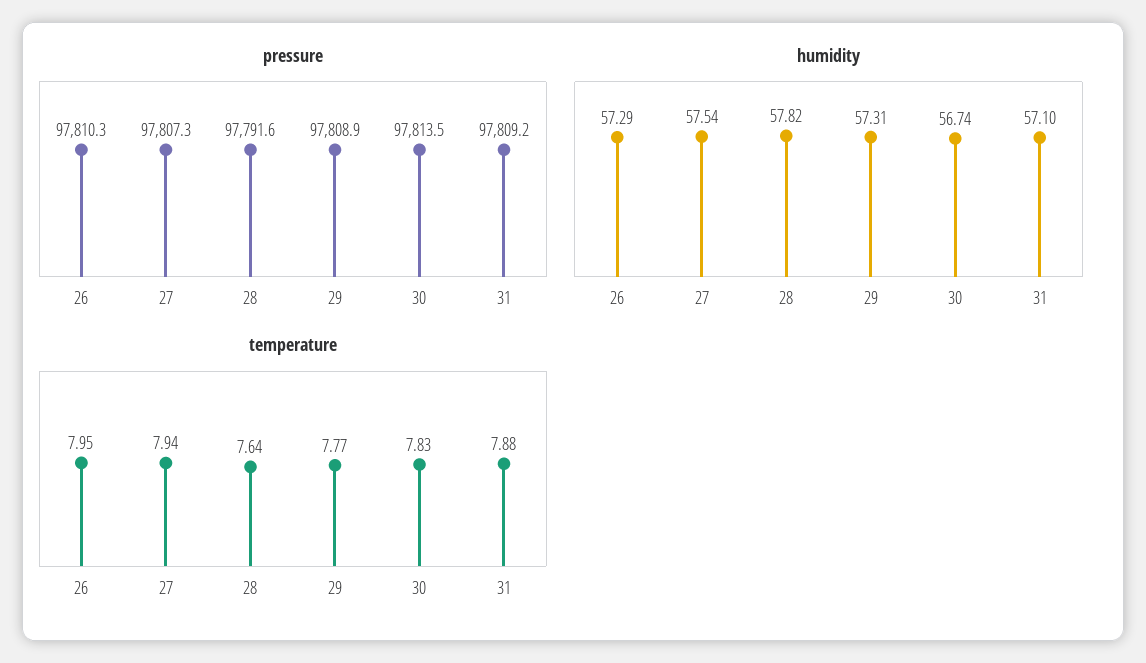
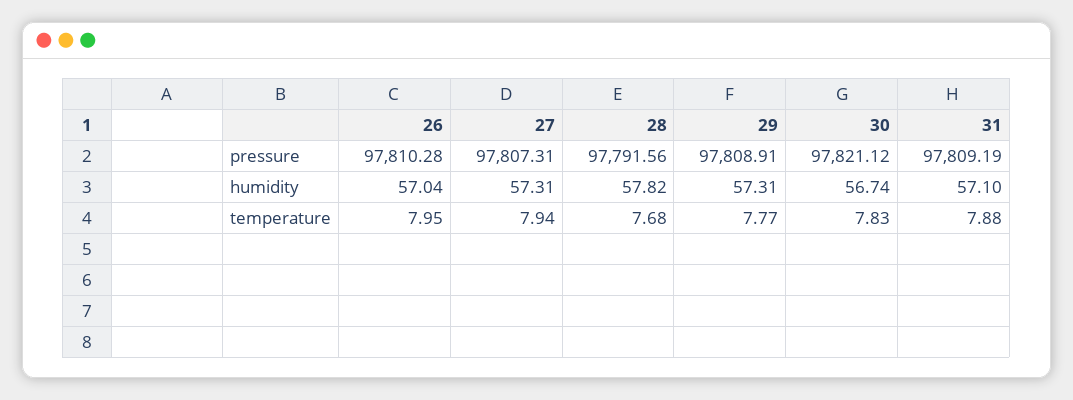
  {
    "pressure": {
      "26": 97810.28,
      "27": 97807.31,
      "28": 97791.56,
      "29": 97808.91,
-     "30": 97813.5,
+     "30": 97821.12,
      "31": 97809.19
    },
    "humidity": {
-     "26": 57.29,
+     "26": 57.04,
-     "27": 57.54,
+     "27": 57.31,
      "28": 57.82,
      "29": 57.31,
      "30": 56.74,
      "31": 57.1
    },
    "temperature": {
      "26": 7.95,
      "27": 7.94,
-     "28": 7.64,
+     "28": 7.68,
      "29": 7.77,
      "30": 7.83,
      "31": 7.88
    }
  }

